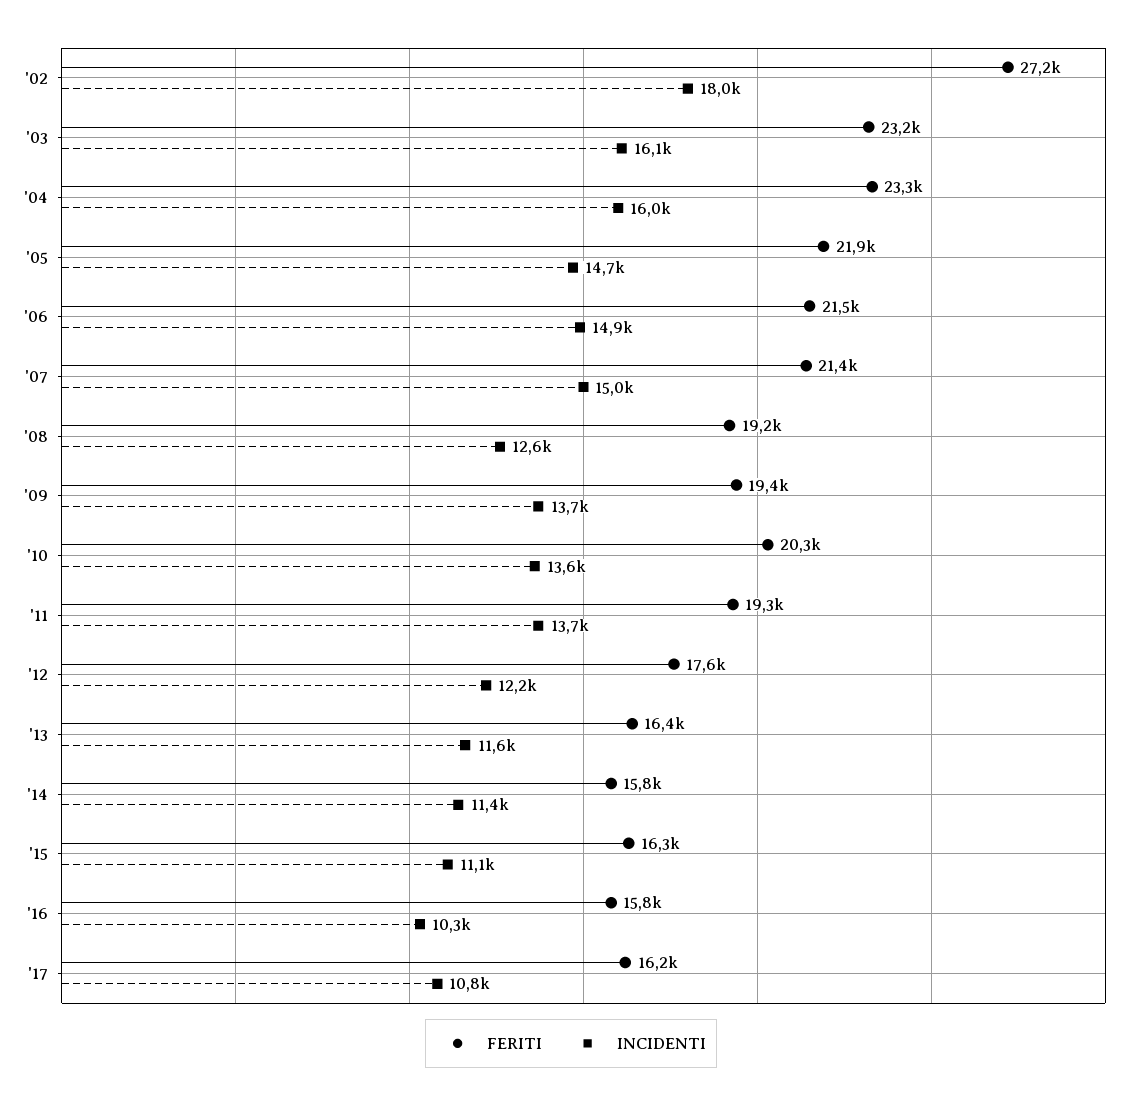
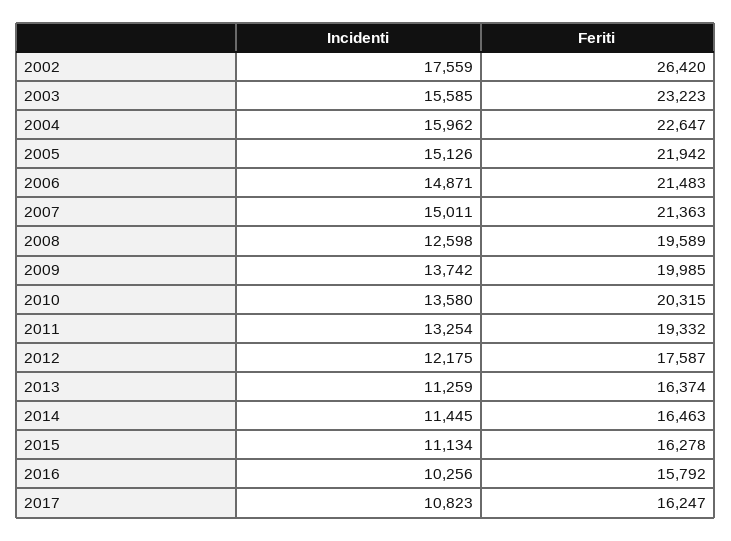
  {
    "FERITI": {
-     "'02": 27200,
+     "'02": 26420,
      "'03": 23223,
-     "'04": 23300,
+     "'04": 22647,
      "'05": 21942,
      "'06": 21483,
      "'07": 21363,
-     "'08": 19200,
+     "'08": 19589,
-     "'09": 19400,
+     "'09": 19985,
      "'10": 20315,
      "'11": 19332,
      "'12": 17587,
      "'13": 16374,
-     "'14": 15800,
+     "'14": 16463,
      "'15": 16278,
      "'16": 15792,
      "'17": 16247
    },
    "INCIDENTI": {
-     "'02": 18000,
+     "'02": 17559,
-     "'03": 16100,
+     "'03": 15585,
      "'04": 15962,
-     "'05": 14700,
+     "'05": 15126,
      "'06": 14871,
      "'07": 15011,
      "'08": 12598,
      "'09": 13742,
      "'10": 13580,
-     "'11": 13700,
+     "'11": 13254,
      "'12": 12175,
-     "'13": 11600,
+     "'13": 11259,
      "'14": 11445,
      "'15": 11134,
      "'16": 10256,
      "'17": 10823
    }
  }

